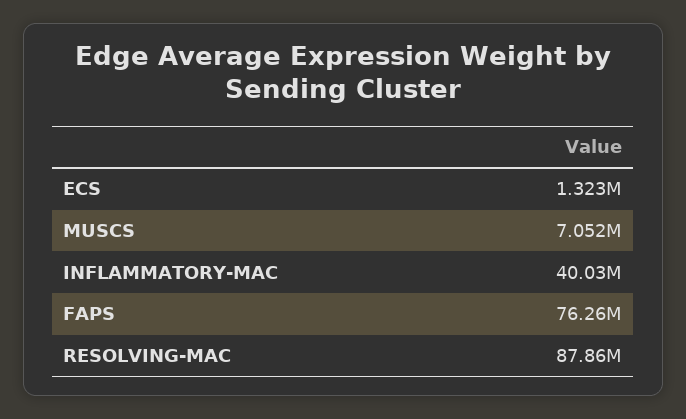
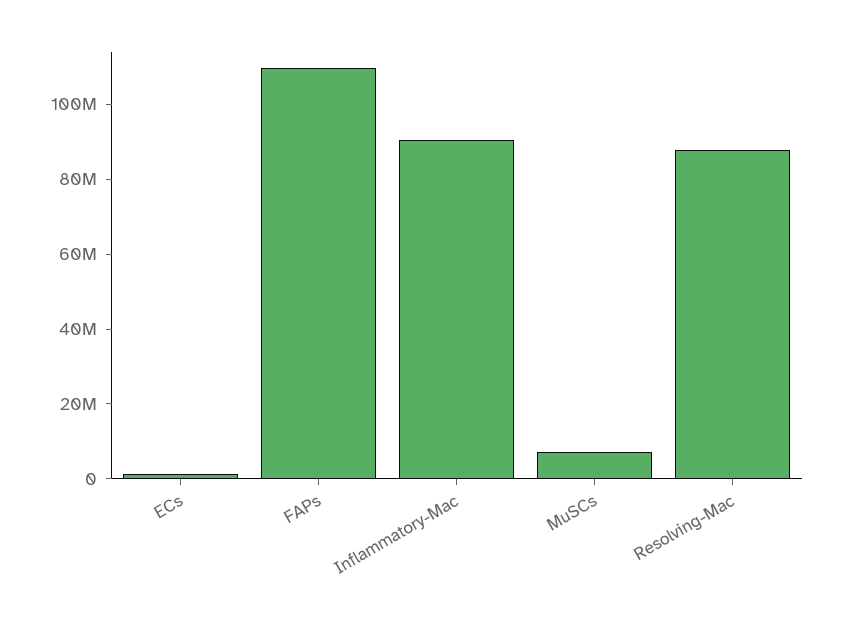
  {
    "ECS": 1323000,
    "MUSCS": 7052000,
-   "INFLAMMATORY-MAC": 40030000,
+   "INFLAMMATORY-MAC": 90000000,
-   "FAPS": 76260000,
+   "FAPS": 110000000,
    "RESOLVING-MAC": 87860000
  }

